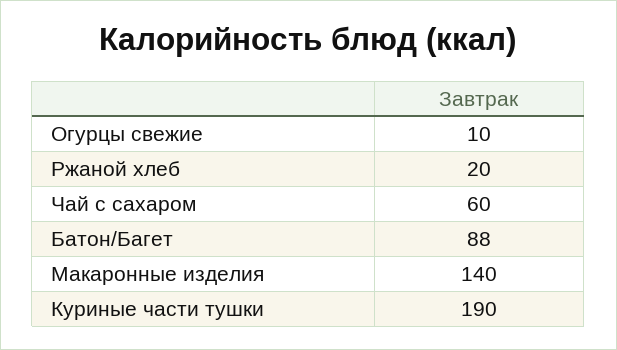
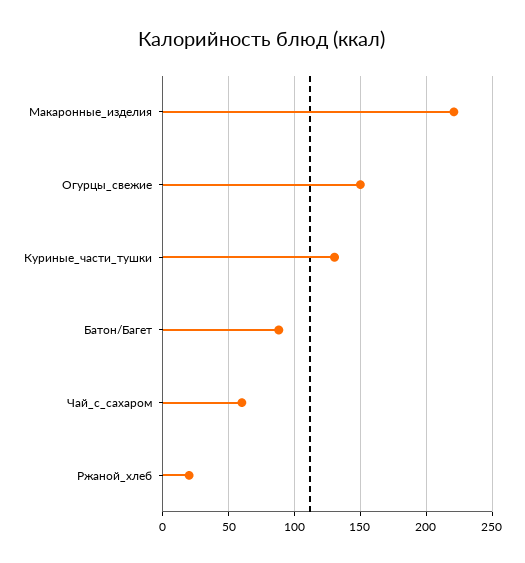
  {
-   "Огурцы свежие": 10,
+   "Огурцы свежие": 150,
    "Ржаной хлеб": 20,
    "Чай с сахаром": 60,
    "Батон/Багет": 88,
-   "Макаронные изделия": 140,
+   "Макаронные изделия": 220,
-   "Куриные части тушки": 190
+   "Куриные части тушки": 130
  }

